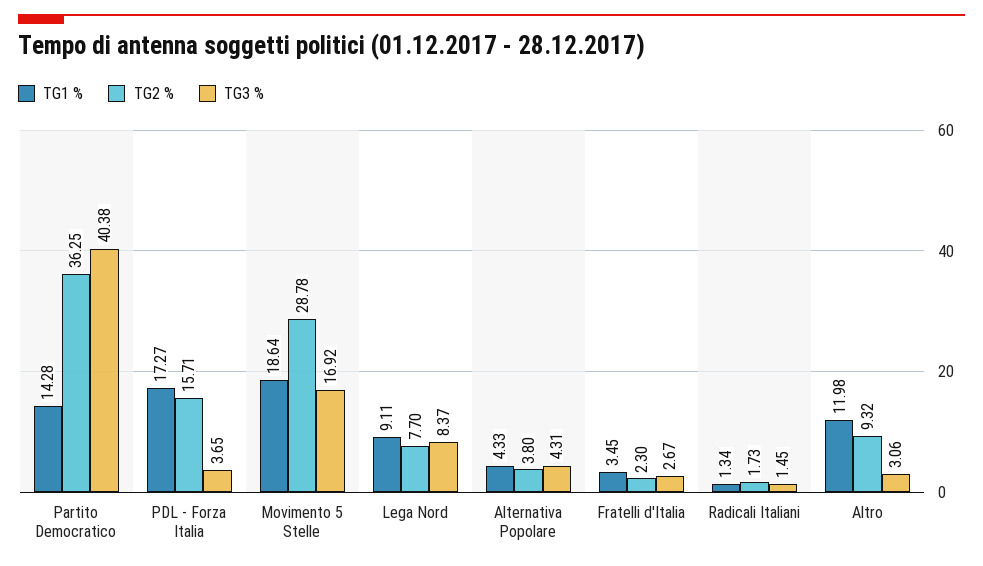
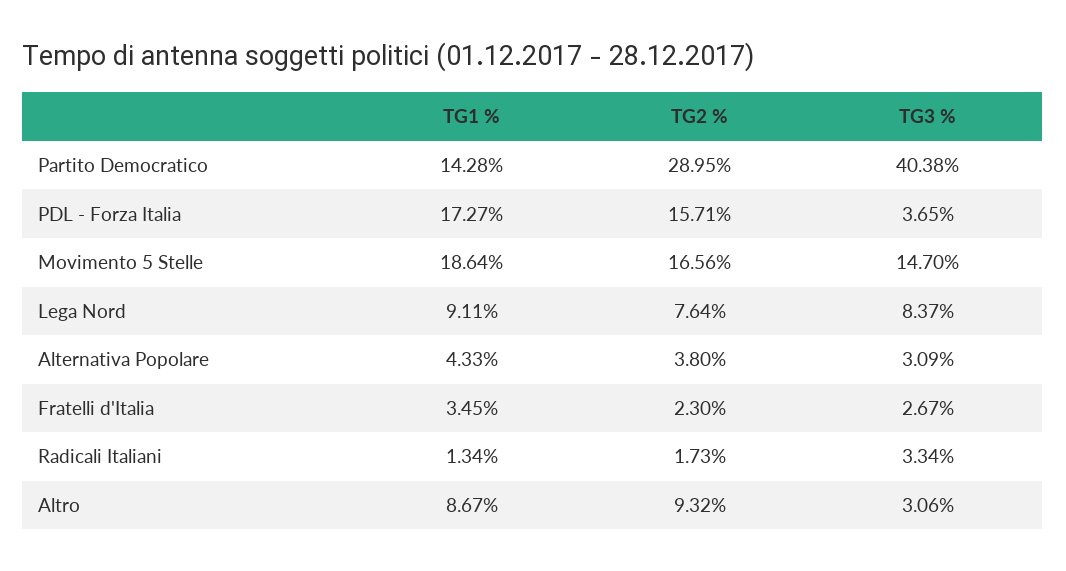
  {
    "TG1 %": {
      "Partito Democratico": 14.28,
      "PDL - Forza Italia": 17.27,
      "Movimento 5 Stelle": 18.64,
      "Lega Nord": 9.11,
      "Alternativa Popolare": 4.33,
      "Fratelli d'Italia": 3.45,
      "Radicali Italiani": 1.34,
-     "Altro": 11.98
+     "Altro": 8.67
    },
    "TG2 %": {
-     "Partito Democratico": 36.25,
+     "Partito Democratico": 28.95,
      "PDL - Forza Italia": 15.71,
-     "Movimento 5 Stelle": 28.78,
+     "Movimento 5 Stelle": 16.56,
-     "Lega Nord": 7.7,
+     "Lega Nord": 7.64,
      "Alternativa Popolare": 3.8,
      "Fratelli d'Italia": 2.3,
      "Radicali Italiani": 1.73,
      "Altro": 9.32
    },
    "TG3 %": {
      "Partito Democratico": 40.38,
      "PDL - Forza Italia": 3.65,
-     "Movimento 5 Stelle": 16.92,
+     "Movimento 5 Stelle": 14.7,
      "Lega Nord": 8.37,
-     "Alternativa Popolare": 4.31,
+     "Alternativa Popolare": 3.09,
      "Fratelli d'Italia": 2.67,
-     "Radicali Italiani": 1.45,
+     "Radicali Italiani": 3.34,
      "Altro": 3.06
    }
  }

